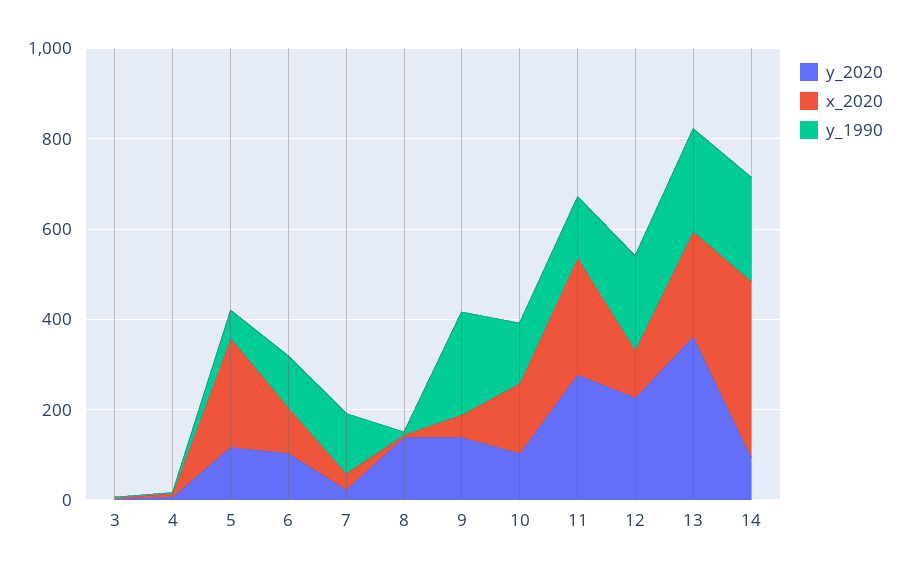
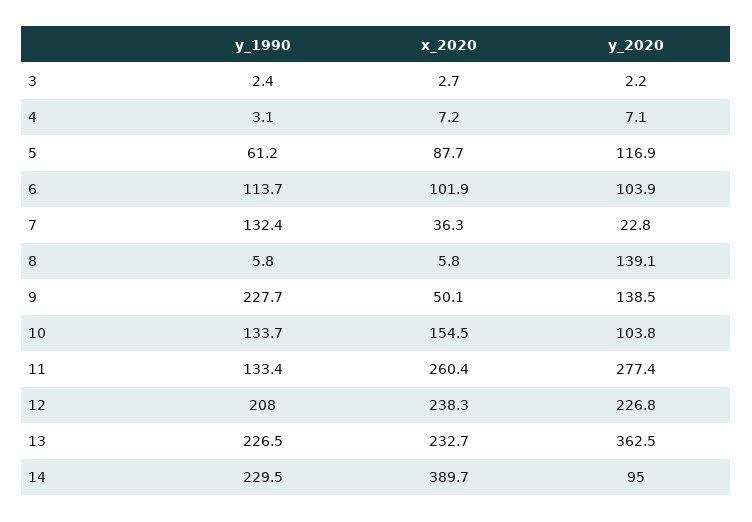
  {
    "y_2020": {
      "3": 2.2,
      "4": 7.1,
      "5": 116.9,
      "6": 103.9,
      "7": 22.8,
      "8": 139.1,
      "9": 138.5,
      "10": 103.8,
      "11": 277.4,
      "12": 226.8,
      "13": 362.5,
      "14": 95
    },
    "x_2020": {
      "3": 2.7,
      "4": 7.2,
-     "5": 250,
+     "5": 87.7,
      "6": 101.9,
      "7": 36.3,
      "8": 5.8,
      "9": 50.1,
      "10": 154.5,
      "11": 260.4,
-     "12": 100,
+     "12": 238.3,
      "13": 232.7,
      "14": 389.7
    },
    "y_1990": {
      "3": 2.4,
      "4": 3.1,
      "5": 61.2,
      "6": 113.7,
      "7": 132.4,
      "8": 5.8,
      "9": 227.7,
      "10": 133.7,
      "11": 133.4,
      "12": 208,
      "13": 226.5,
      "14": 229.5
    }
  }

